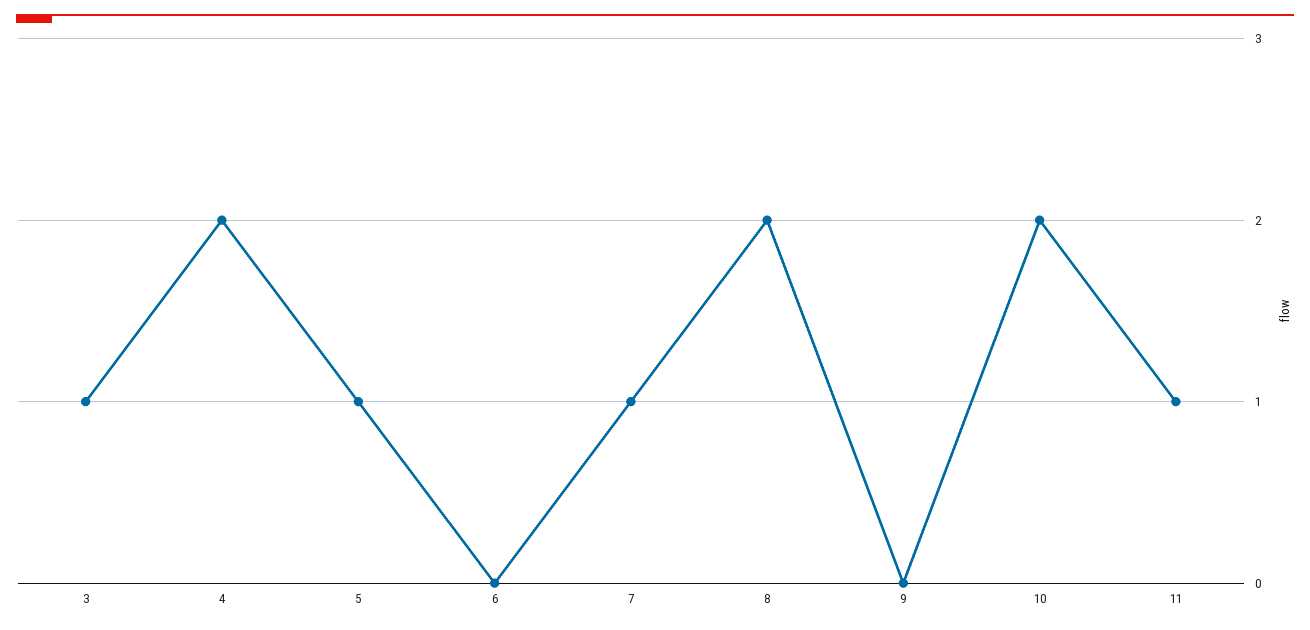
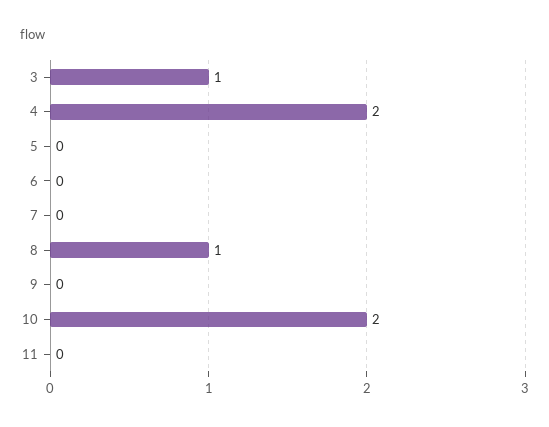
  {
    "3": 1,
    "4": 2,
-   "5": 1,
+   "5": 0,
    "6": 0,
-   "7": 1,
+   "7": 0,
-   "8": 2,
+   "8": 1,
    "9": 0,
    "10": 2,
-   "11": 1
+   "11": 0
  }

